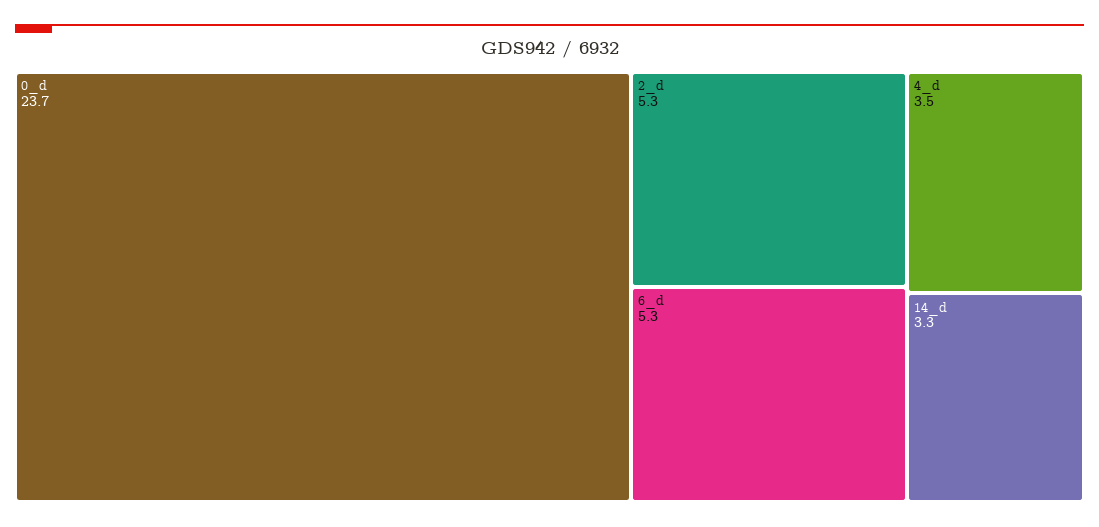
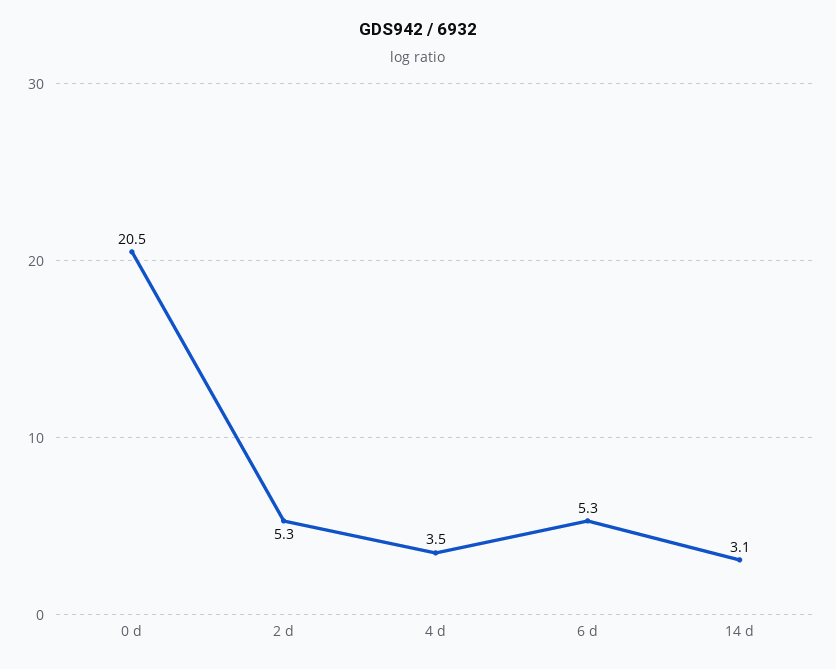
  {
-   "0_d": 23.7,
+   "0_d": 20.5,
    "2_d": 5.3,
    "6_d": 5.3,
    "4_d": 3.5,
-   "14_d": 3.3
+   "14_d": 3.1
  }

